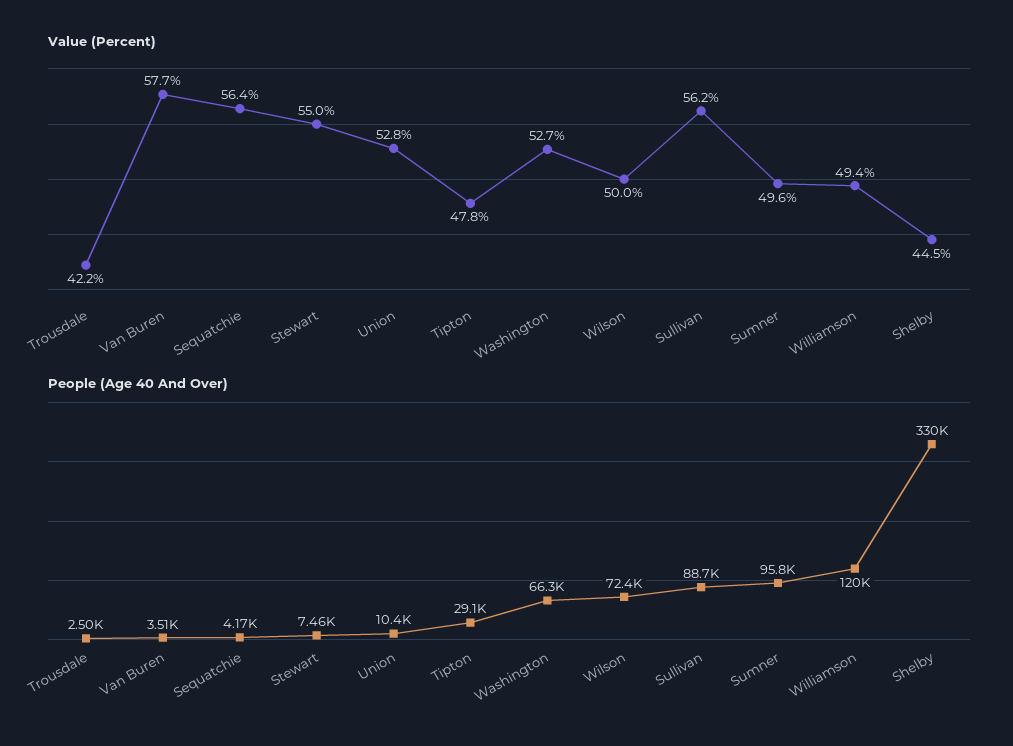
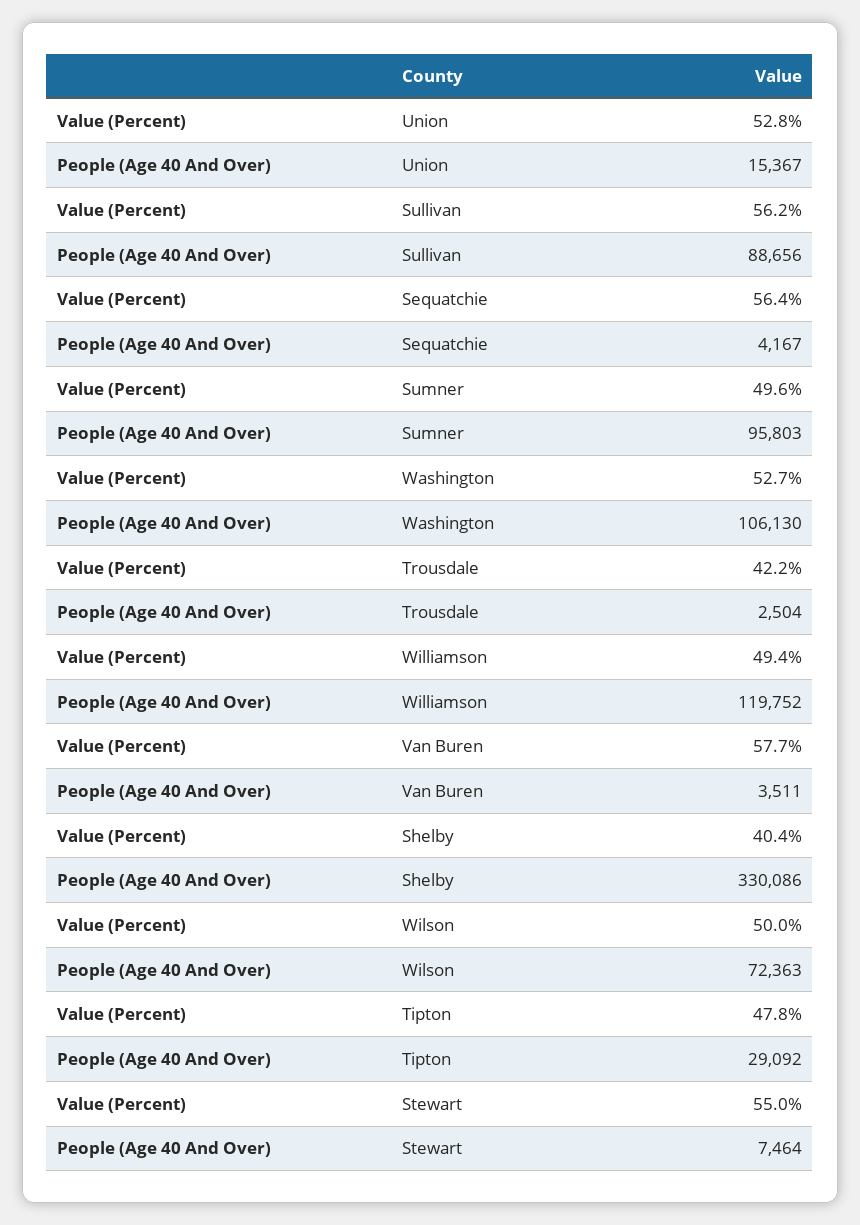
  {
    "Value (Percent)": {
      "Trousdale": 42.2,
      "Van Buren": 57.7,
      "Sequatchie": 56.4,
      "Stewart": 55,
      "Union": 52.8,
      "Tipton": 47.8,
      "Washington": 52.7,
      "Wilson": 50,
      "Sullivan": 56.2,
      "Sumner": 49.6,
      "Williamson": 49.4,
-     "Shelby": 44.5
+     "Shelby": 40.4
    },
    "People (Age 40 And Over)": {
      "Trousdale": 2504,
      "Van Buren": 3511,
      "Sequatchie": 4167,
      "Stewart": 7464,
-     "Union": 10400,
+     "Union": 15367,
      "Tipton": 29092,
-     "Washington": 66300,
+     "Washington": 106130,
      "Wilson": 72363,
      "Sullivan": 88656,
      "Sumner": 95803,
      "Williamson": 119752,
      "Shelby": 330086
    }
  }

